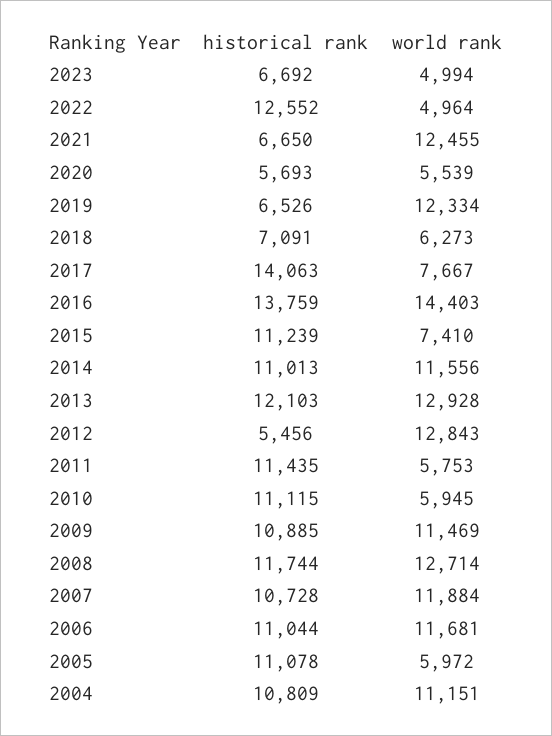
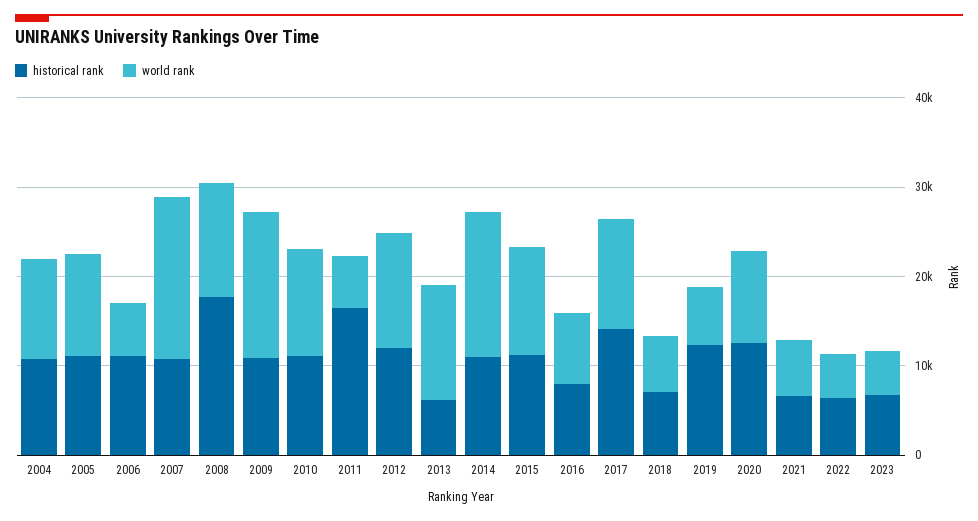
  {
    "historical rank": {
      "2023": 6692,
-     "2022": 12552,
+     "2022": 6000,
      "2021": 6650,
-     "2020": 5693,
+     "2020": 12000,
-     "2019": 6526,
+     "2019": 12000,
      "2018": 7091,
      "2017": 14063,
-     "2016": 13759,
+     "2016": 8000,
      "2015": 11239,
      "2014": 11013,
-     "2013": 12103,
+     "2013": 6000,
-     "2012": 5456,
+     "2012": 12000,
-     "2011": 11435,
+     "2011": 16000,
      "2010": 11115,
      "2009": 10885,
-     "2008": 11744,
+     "2008": 18000,
      "2007": 10728,
      "2006": 11044,
      "2005": 11078,
      "2004": 10809
    },
    "world rank": {
      "2023": 4994,
      "2022": 4964,
-     "2021": 12455,
+     "2021": 6000,
-     "2020": 5539,
+     "2020": 10000,
-     "2019": 12334,
+     "2019": 6000,
      "2018": 6273,
-     "2017": 7667,
+     "2017": 12000,
-     "2016": 14403,
+     "2016": 8000,
-     "2015": 7410,
+     "2015": 12000,
-     "2014": 11556,
+     "2014": 16000,
      "2013": 12928,
      "2012": 12843,
      "2011": 5753,
-     "2010": 5945,
+     "2010": 12000,
-     "2009": 11469,
+     "2009": 16000,
      "2008": 12714,
-     "2007": 11884,
+     "2007": 18000,
-     "2006": 11681,
+     "2006": 6000,
-     "2005": 5972,
+     "2005": 12000,
      "2004": 11151
    }
  }

